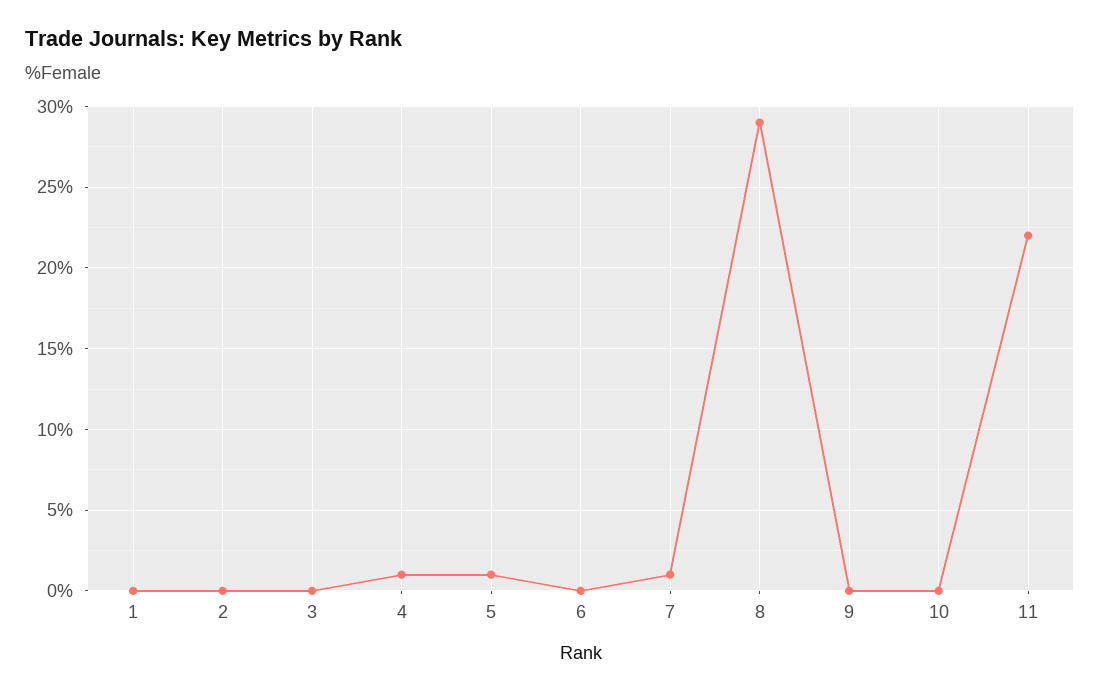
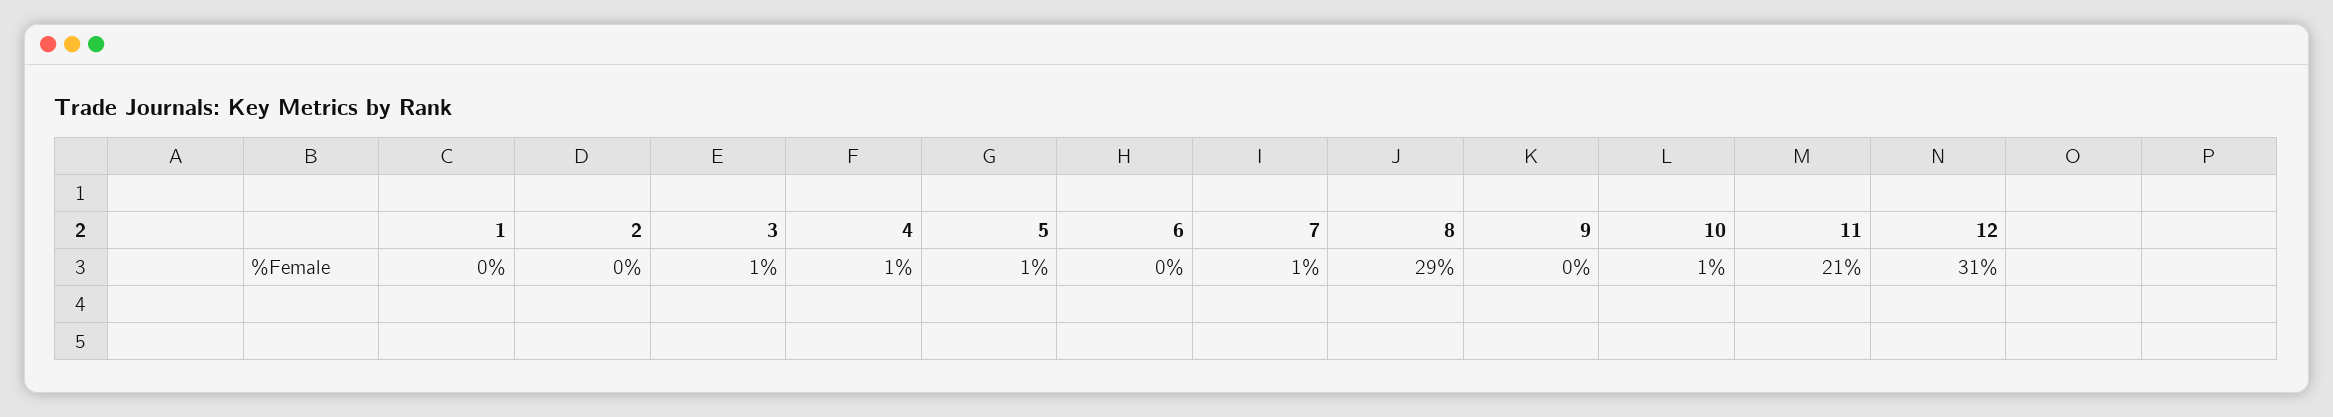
  {
    "1": 0,
    "2": 0,
-   "3": 0,
+   "3": 1,
    "4": 1,
    "5": 1,
    "6": 0,
    "7": 1,
    "8": 29,
    "9": 0,
-   "10": 0,
+   "10": 1,
-   "11": 22
+   "11": 21,
+   "12": 31
  }

